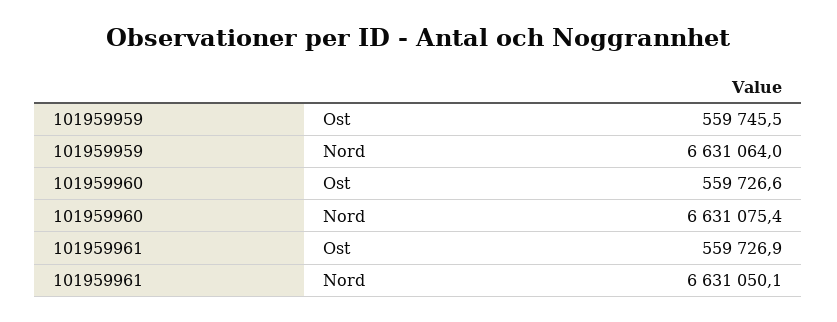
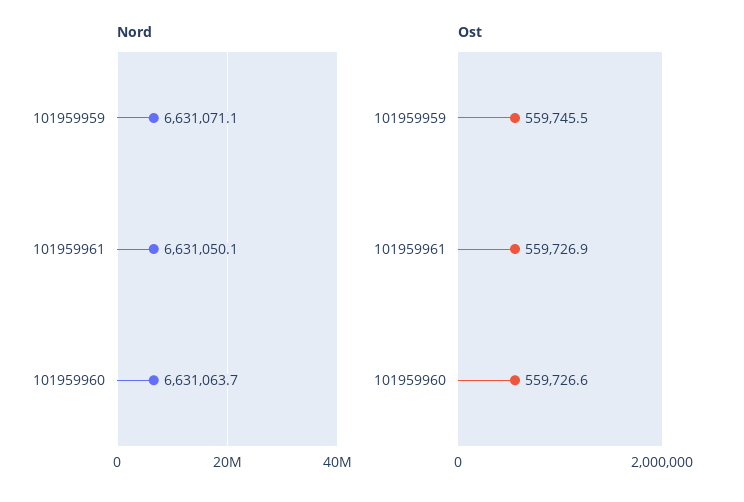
  {
    "Ost": {
      "101959959": 559745.5,
      "101959960": 559726.6,
      "101959961": 559726.9
    },
    "Nord": {
-     "101959959": 6631064,
+     "101959959": 6631071.1,
-     "101959960": 6631075.4,
+     "101959960": 6631063.7,
      "101959961": 6631050.1
    }
  }

